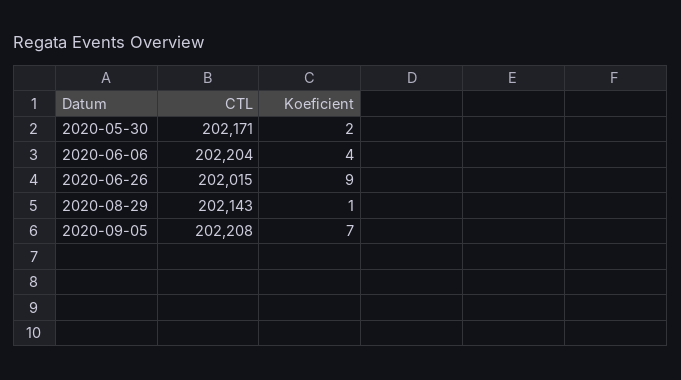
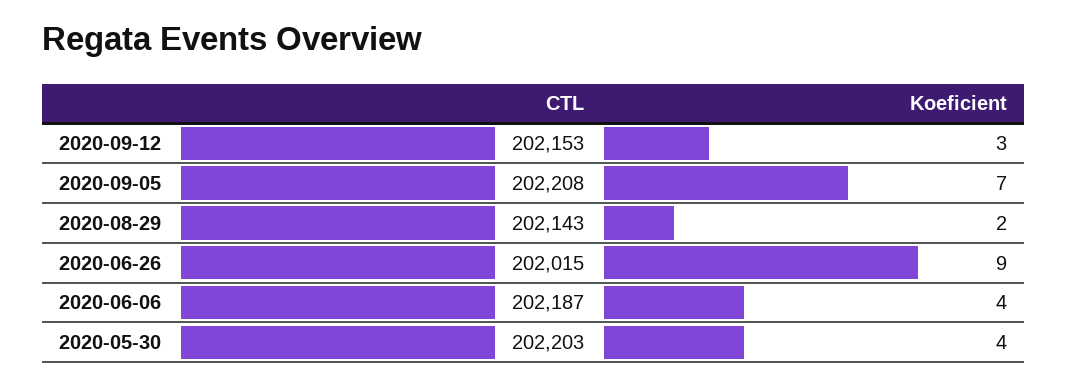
  {
    "CTL": {
-     "2020-05-30": 202171,
+     "2020-05-30": 202203,
-     "2020-06-06": 202204,
+     "2020-06-06": 202187,
      "2020-06-26": 202015,
      "2020-08-29": 202143,
-     "2020-09-05": 202208
+     "2020-09-05": 202208,
+     "2020-09-12": 202153
    },
    "Koeficient": {
-     "2020-05-30": 2,
+     "2020-05-30": 4,
      "2020-06-06": 4,
      "2020-06-26": 9,
-     "2020-08-29": 1,
+     "2020-08-29": 2,
-     "2020-09-05": 7
+     "2020-09-05": 7,
+     "2020-09-12": 3
    }
  }

